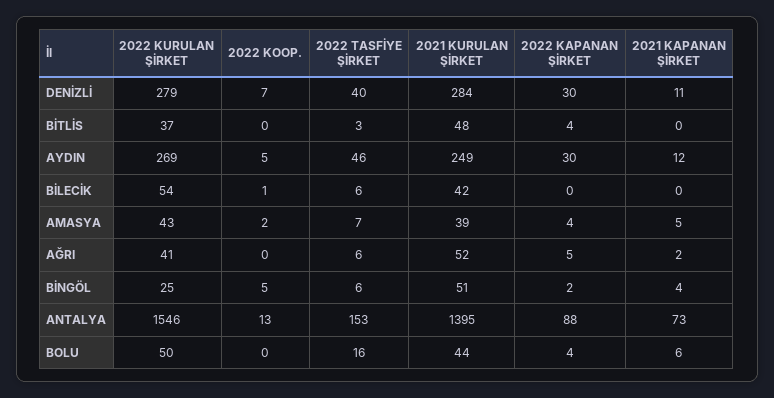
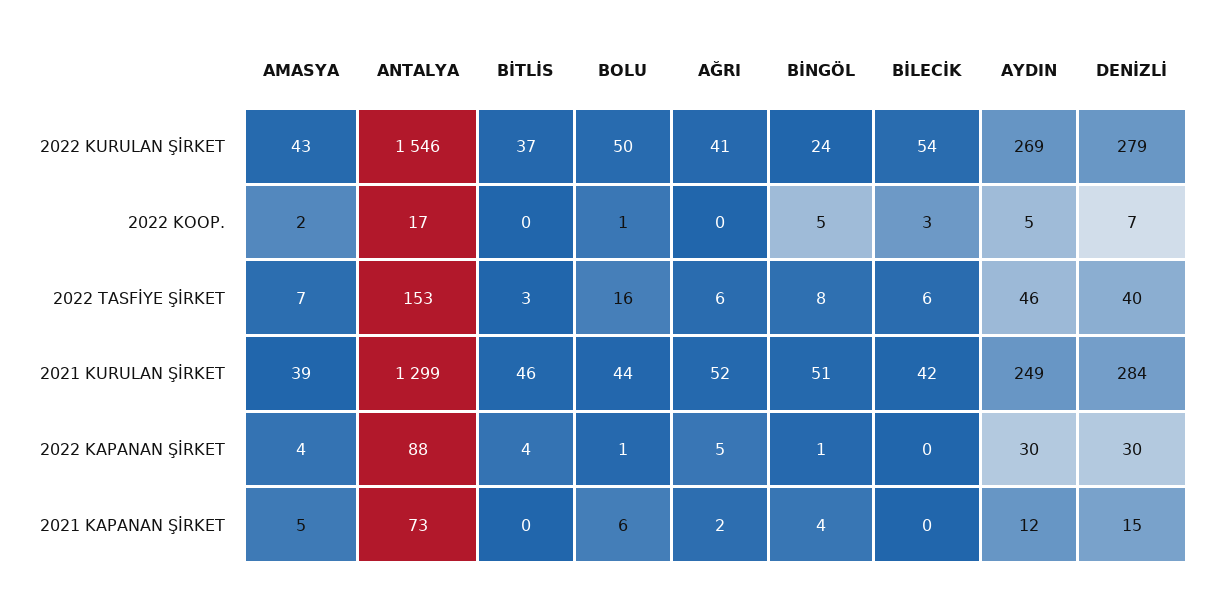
  {
    "2022 KURULAN ŞİRKET": {
      "DENİZLİ": 279,
      "BİTLİS": 37,
      "AYDIN": 269,
      "BİLECİK": 54,
      "AMASYA": 43,
      "AĞRI": 41,
-     "BİNGÖL": 25,
+     "BİNGÖL": 24,
      "ANTALYA": 1546,
      "BOLU": 50
    },
    "2022 KOOP.": {
      "DENİZLİ": 7,
      "BİTLİS": 0,
      "AYDIN": 5,
-     "BİLECİK": 1,
+     "BİLECİK": 3,
      "AMASYA": 2,
      "AĞRI": 0,
      "BİNGÖL": 5,
-     "ANTALYA": 13,
+     "ANTALYA": 17,
-     "BOLU": 0
+     "BOLU": 1
    },
    "2022 TASFİYE ŞİRKET": {
      "DENİZLİ": 40,
      "BİTLİS": 3,
      "AYDIN": 46,
      "BİLECİK": 6,
      "AMASYA": 7,
      "AĞRI": 6,
-     "BİNGÖL": 6,
+     "BİNGÖL": 8,
      "ANTALYA": 153,
      "BOLU": 16
    },
    "2021 KURULAN ŞİRKET": {
      "DENİZLİ": 284,
-     "BİTLİS": 48,
+     "BİTLİS": 46,
      "AYDIN": 249,
      "BİLECİK": 42,
      "AMASYA": 39,
      "AĞRI": 52,
      "BİNGÖL": 51,
-     "ANTALYA": 1395,
+     "ANTALYA": 1299,
      "BOLU": 44
    },
    "2022 KAPANAN ŞİRKET": {
      "DENİZLİ": 30,
      "BİTLİS": 4,
      "AYDIN": 30,
      "BİLECİK": 0,
      "AMASYA": 4,
      "AĞRI": 5,
-     "BİNGÖL": 2,
+     "BİNGÖL": 1,
      "ANTALYA": 88,
-     "BOLU": 4
+     "BOLU": 1
    },
    "2021 KAPANAN ŞİRKET": {
-     "DENİZLİ": 11,
+     "DENİZLİ": 15,
      "BİTLİS": 0,
      "AYDIN": 12,
      "BİLECİK": 0,
      "AMASYA": 5,
      "AĞRI": 2,
      "BİNGÖL": 4,
      "ANTALYA": 73,
      "BOLU": 6
    }
  }

